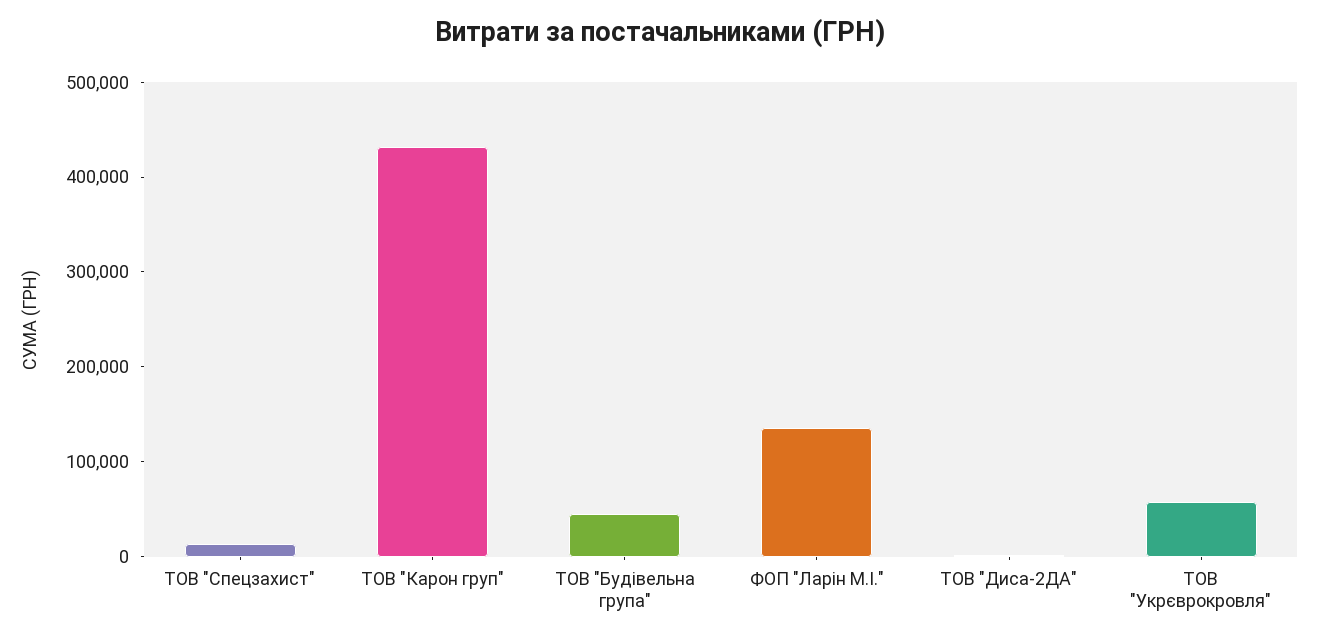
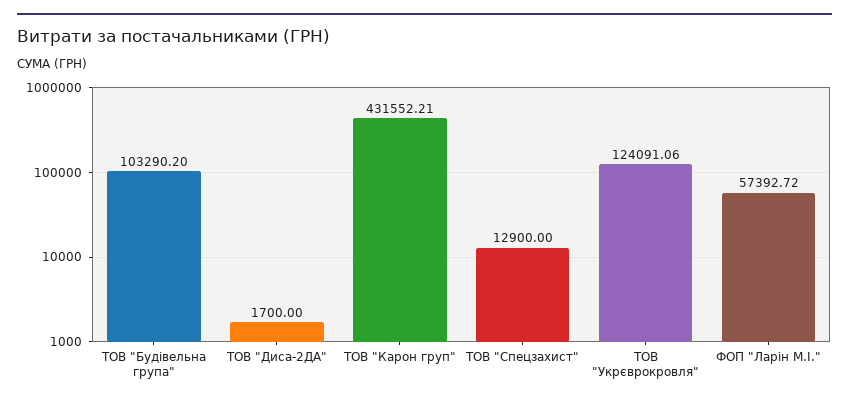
  {
    "ТОВ \"Спецзахист\"": 12900,
    "ТОВ \"Карон груп\"": 431552.21,
-   "ТОВ \"Будівельна група\"": 40000,
+   "ТОВ \"Будівельна група\"": 103290.2,
-   "ФОП \"Ларін М.І.\"": 140000,
+   "ФОП \"Ларін М.І.\"": 57392.72,
    "ТОВ \"Диса-2ДА\"": 1700,
-   "ТОВ \"Укрєврокровля\"": 60000
+   "ТОВ \"Укрєврокровля\"": 124091.06
  }

